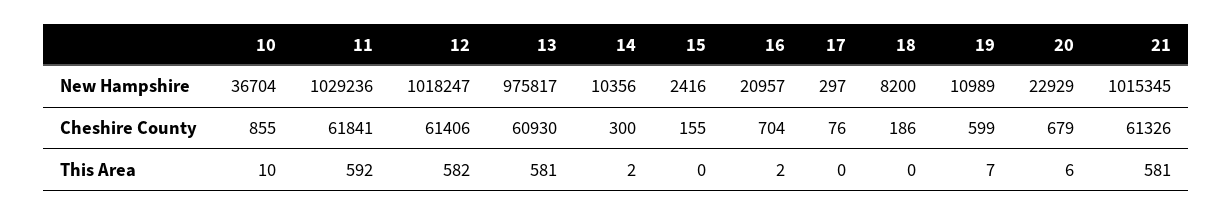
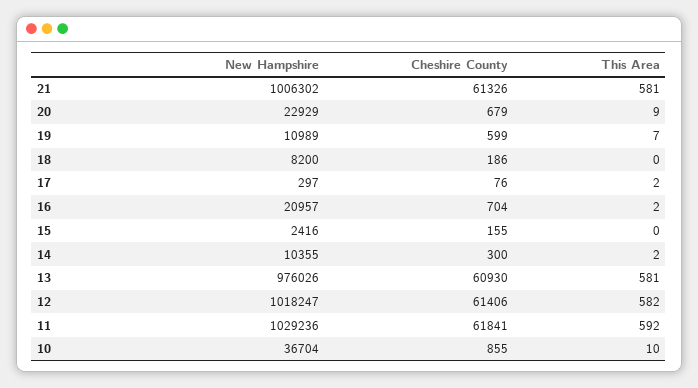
  {
    "10": {
      "New Hampshire": 36704,
      "Cheshire County": 855,
      "This Area": 10
    },
    "11": {
      "New Hampshire": 1029236,
      "Cheshire County": 61841,
      "This Area": 592
    },
    "12": {
      "New Hampshire": 1018247,
      "Cheshire County": 61406,
      "This Area": 582
    },
    "13": {
-     "New Hampshire": 975817,
+     "New Hampshire": 976026,
      "Cheshire County": 60930,
      "This Area": 581
    },
    "14": {
-     "New Hampshire": 10356,
+     "New Hampshire": 10355,
      "Cheshire County": 300,
      "This Area": 2
    },
    "15": {
      "New Hampshire": 2416,
      "Cheshire County": 155,
      "This Area": 0
    },
    "16": {
      "New Hampshire": 20957,
      "Cheshire County": 704,
      "This Area": 2
    },
    "17": {
      "New Hampshire": 297,
      "Cheshire County": 76,
-     "This Area": 0
+     "This Area": 2
    },
    "18": {
      "New Hampshire": 8200,
      "Cheshire County": 186,
      "This Area": 0
    },
    "19": {
      "New Hampshire": 10989,
      "Cheshire County": 599,
      "This Area": 7
    },
    "20": {
      "New Hampshire": 22929,
      "Cheshire County": 679,
-     "This Area": 6
+     "This Area": 9
    },
    "21": {
-     "New Hampshire": 1015345,
+     "New Hampshire": 1006302,
      "Cheshire County": 61326,
      "This Area": 581
    }
  }

